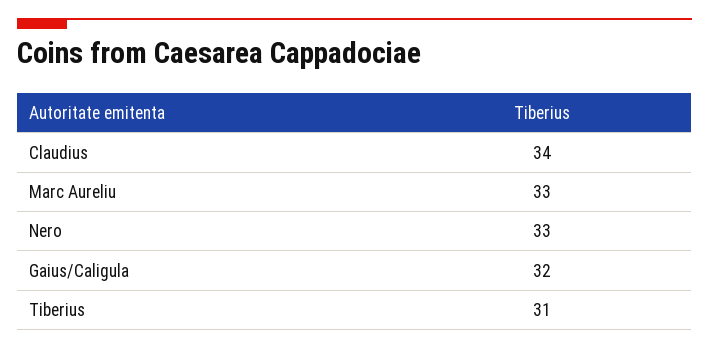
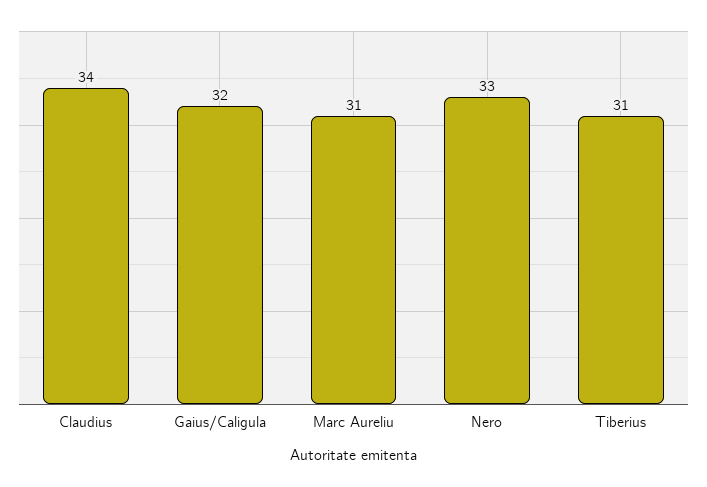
  {
    "Claudius": 34,
-   "Marc Aureliu": 33,
+   "Marc Aureliu": 31,
    "Nero": 33,
    "Gaius/Caligula": 32,
    "Tiberius": 31
  }

